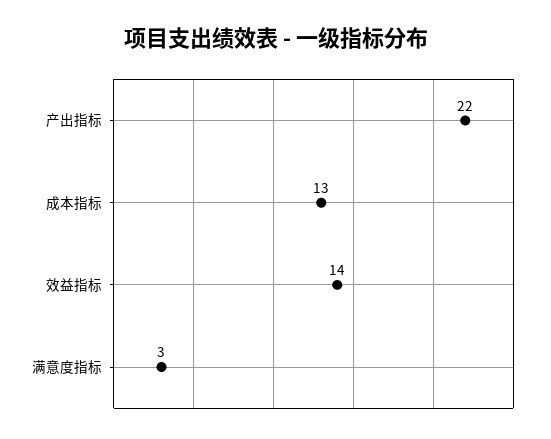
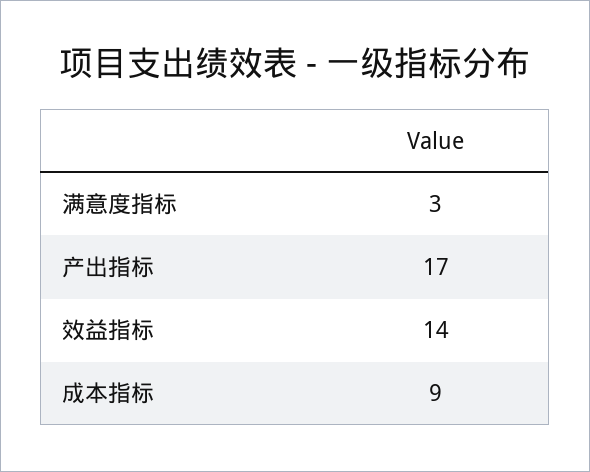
  {
-   "产出指标": 22,
+   "产出指标": 17,
-   "成本指标": 13,
+   "成本指标": 9,
    "效益指标": 14,
    "满意度指标": 3
  }

